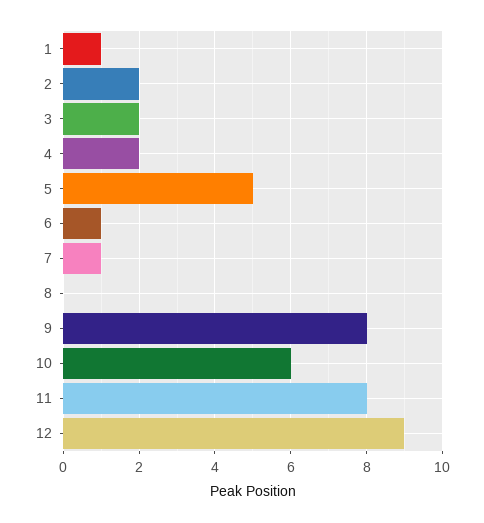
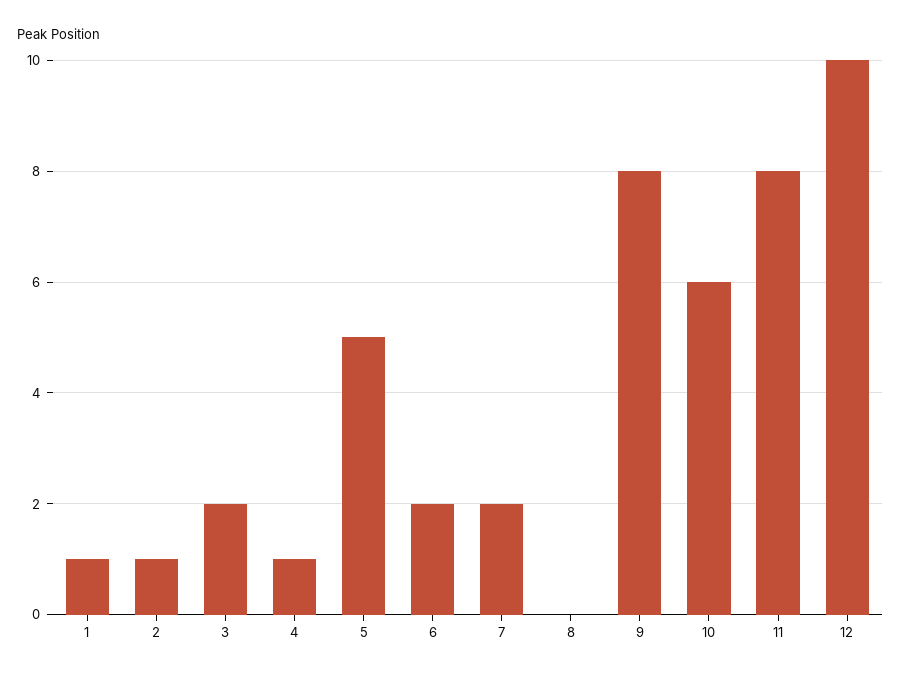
  {
    "1": 1,
-   "2": 2,
+   "2": 1,
    "3": 2,
-   "4": 2,
+   "4": 1,
    "5": 5,
-   "6": 1,
+   "6": 2,
-   "7": 1,
+   "7": 2,
    "8": 0,
    "9": 8,
    "10": 6,
    "11": 8,
-   "12": 9
+   "12": 10
  }

